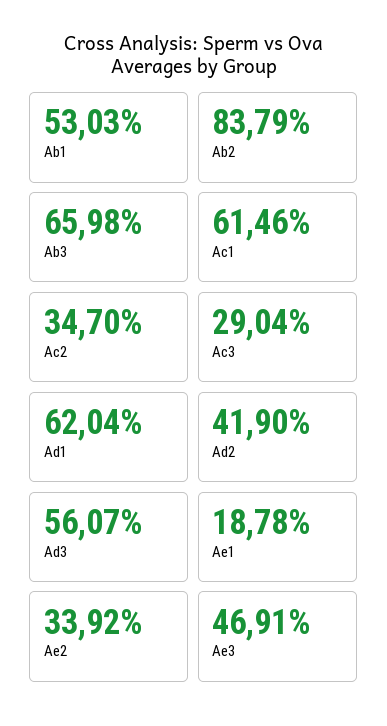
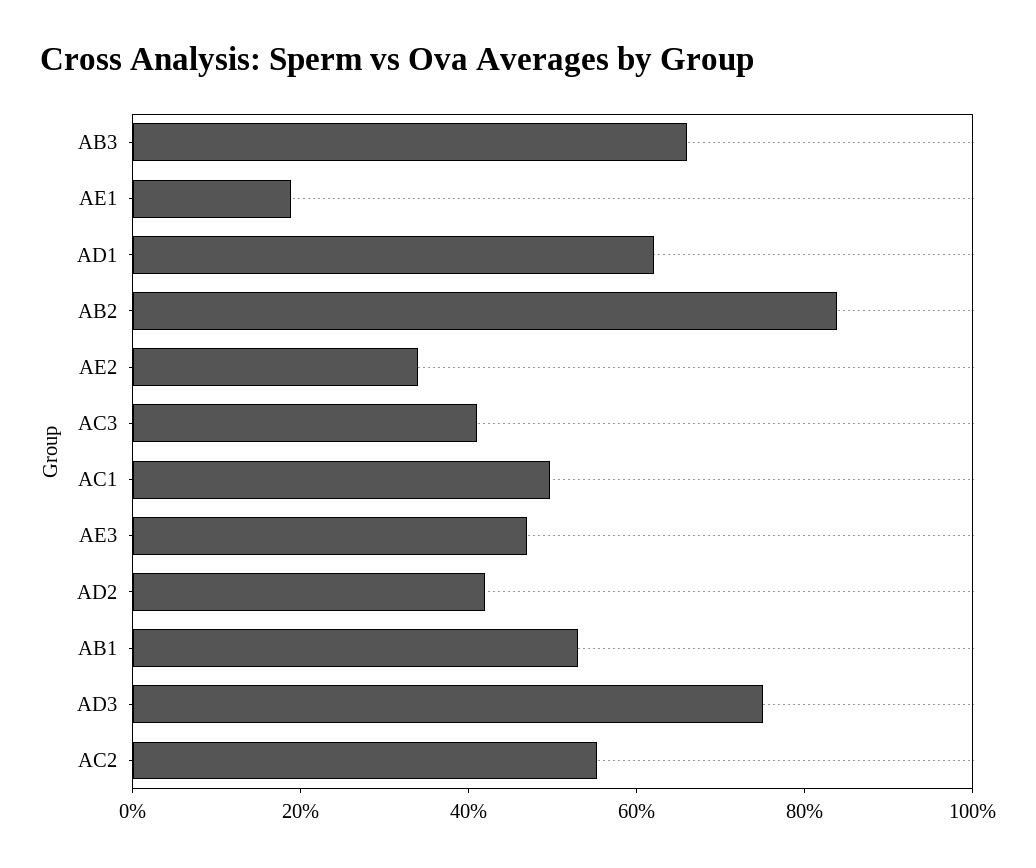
  {
    "Ab1": 53.03,
    "Ab2": 83.79,
    "Ab3": 65.98,
-   "Ac1": 61.46,
+   "Ac1": 50,
-   "Ac2": 34.7,
+   "Ac2": 55,
-   "Ac3": 29.04,
+   "Ac3": 40,
    "Ad1": 62.04,
    "Ad2": 41.9,
-   "Ad3": 56.07,
+   "Ad3": 75,
    "Ae1": 18.78,
    "Ae2": 33.92,
    "Ae3": 46.91
  }

